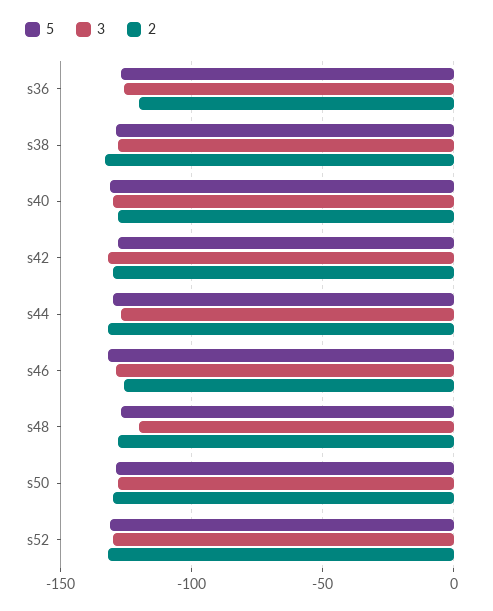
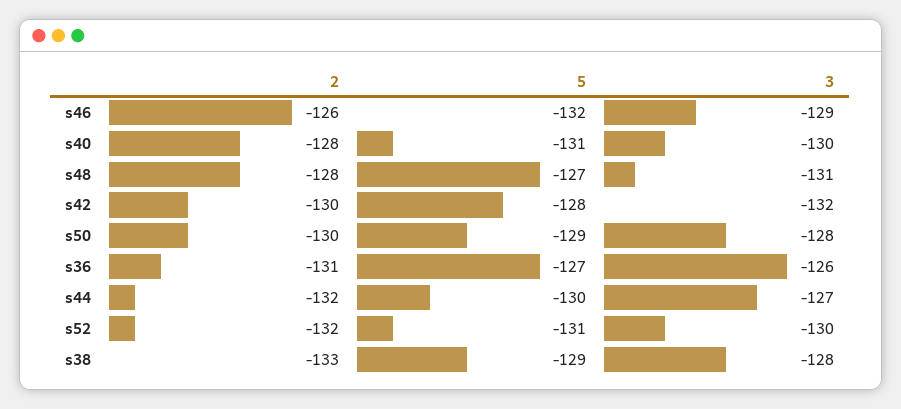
  {
    "5": {
      "s36": -127,
      "s38": -129,
      "s40": -131,
      "s42": -128,
      "s44": -130,
      "s46": -132,
      "s48": -127,
      "s50": -129,
      "s52": -131
    },
    "3": {
      "s36": -126,
      "s38": -128,
      "s40": -130,
      "s42": -132,
      "s44": -127,
      "s46": -129,
-     "s48": -120,
+     "s48": -131,
      "s50": -128,
      "s52": -130
    },
    "2": {
-     "s36": -120,
+     "s36": -131,
      "s38": -133,
      "s40": -128,
      "s42": -130,
      "s44": -132,
      "s46": -126,
      "s48": -128,
      "s50": -130,
      "s52": -132
    }
  }

